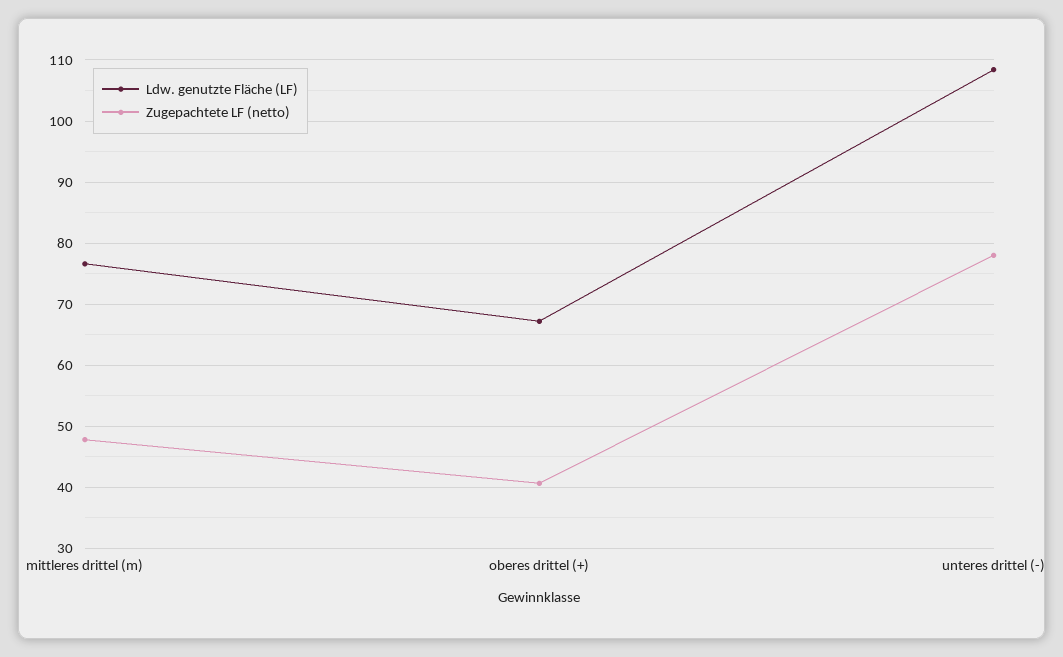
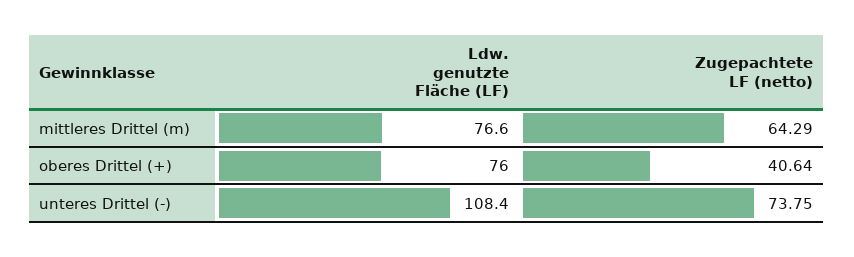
  {
    "Ldw. genutzte Fläche (LF)": {
      "mittleres drittel (m)": 76.6,
-     "oberes drittel (+)": 67,
+     "oberes drittel (+)": 76,
      "unteres drittel (-)": 108.4
    },
    "Zugepachtete LF (netto)": {
-     "mittleres drittel (m)": 48,
+     "mittleres drittel (m)": 64.29,
      "oberes drittel (+)": 40.64,
-     "unteres drittel (-)": 78
+     "unteres drittel (-)": 73.75
    }
  }

